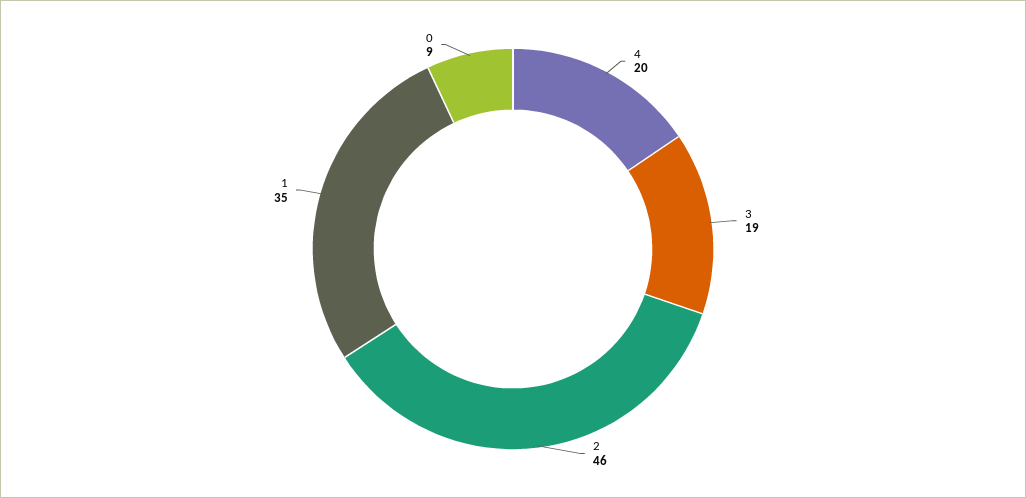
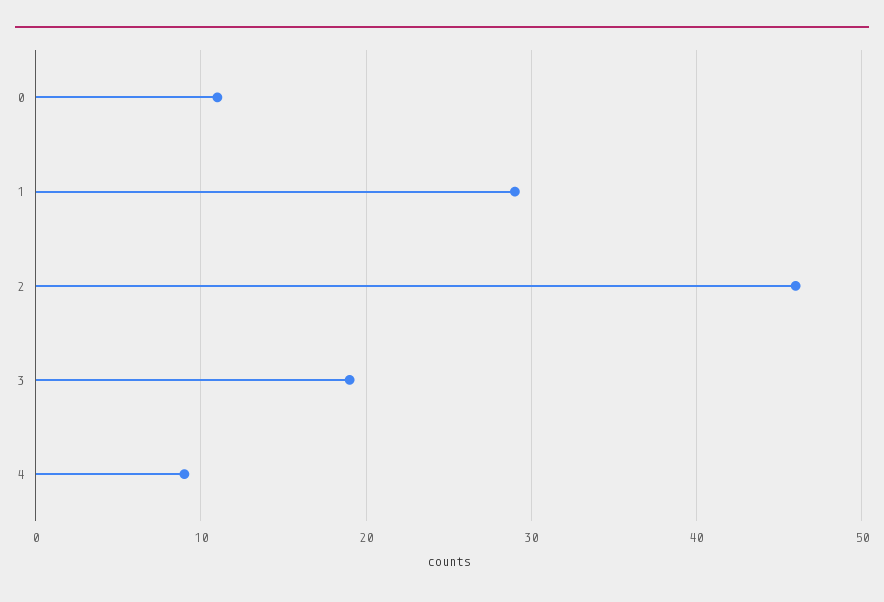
  {
-   "4": 20,
+   "4": 9,
    "3": 19,
    "2": 46,
-   "1": 35,
+   "1": 29,
-   "0": 9
+   "0": 11
  }

